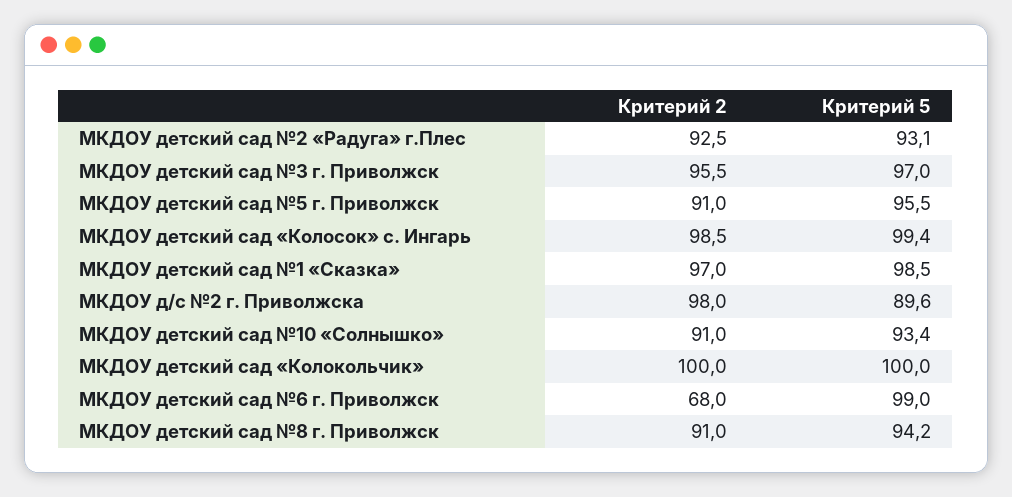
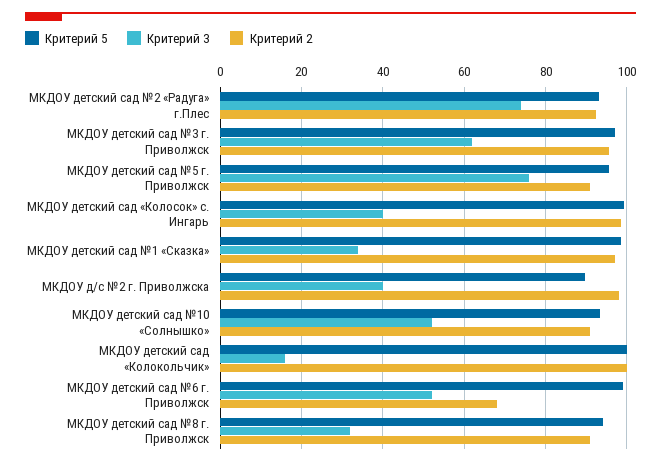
  {
    "Критерий 2": {
      "МКДОУ детский сад №2 «Радуга» г.Плес": 92.5,
      "МКДОУ детский сад №3 г. Приволжск": 95.5,
      "МКДОУ детский сад №5 г. Приволжск": 91,
      "МКДОУ детский сад «Колосок» с. Ингарь": 98.5,
      "МКДОУ детский сад №1 «Сказка»": 97,
      "МКДОУ д/с №2 г. Приволжска": 98,
      "МКДОУ детский сад №10 «Солнышко»": 91,
      "МКДОУ детский сад «Колокольчик»": 100,
      "МКДОУ детский сад №6 г. Приволжск": 68,
      "МКДОУ детский сад №8 г. Приволжск": 91
    },
    "Критерий 5": {
      "МКДОУ детский сад №2 «Радуга» г.Плес": 93.1,
      "МКДОУ детский сад №3 г. Приволжск": 97,
      "МКДОУ детский сад №5 г. Приволжск": 95.5,
      "МКДОУ детский сад «Колосок» с. Ингарь": 99.4,
      "МКДОУ детский сад №1 «Сказка»": 98.5,
      "МКДОУ д/с №2 г. Приволжска": 89.6,
      "МКДОУ детский сад №10 «Солнышко»": 93.4,
      "МКДОУ детский сад «Колокольчик»": 100,
      "МКДОУ детский сад №6 г. Приволжск": 99,
      "МКДОУ детский сад №8 г. Приволжск": 94.2
-   }
+   },
+   "Критерий 3": {
+     "МКДОУ детский сад №2 «Радуга» г.Плес": 74,
+     "МКДОУ детский сад №3 г. Приволжск": 62,
+     "МКДОУ детский сад №5 г. Приволжск": 76,
+     "МКДОУ детский сад «Колосок» с. Ингарь": 40,
+     "МКДОУ детский сад №1 «Сказка»": 34,
+     "МКДОУ д/с №2 г. Приволжска": 40,
+     "МКДОУ детский сад №10 «Солнышко»": 52,
+     "МКДОУ детский сад «Колокольчик»": 16,
+     "МКДОУ детский сад №6 г. Приволжск": 52,
+     "МКДОУ детский сад №8 г. Приволжск": 32
+   }
  }

